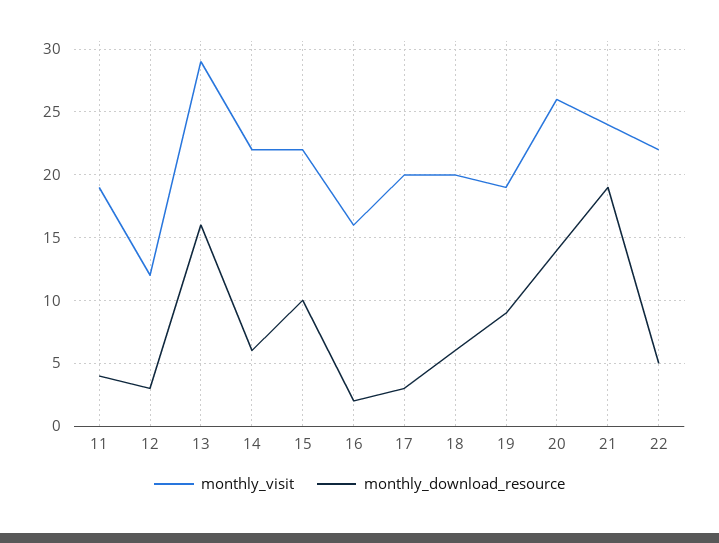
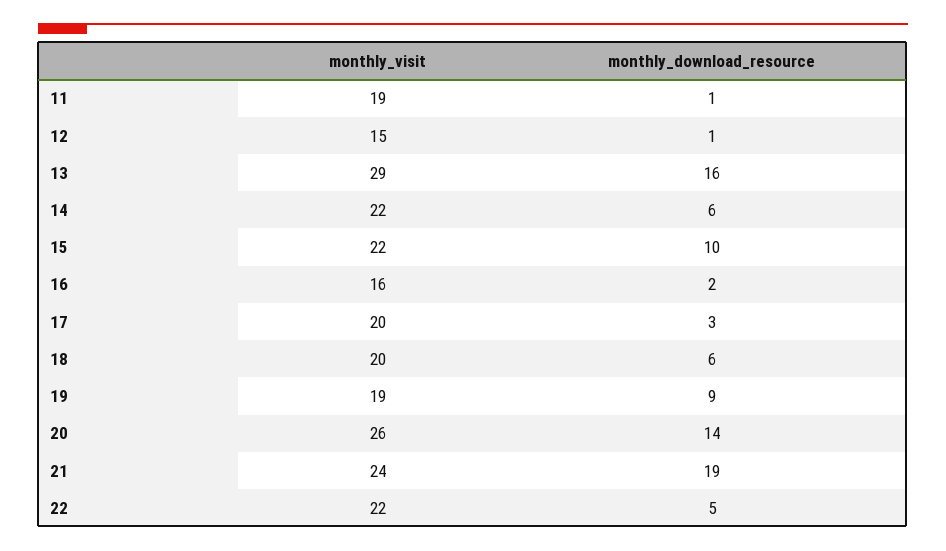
  {
    "monthly_visit": {
      "11": 19,
-     "12": 12,
+     "12": 15,
      "13": 29,
      "14": 22,
      "15": 22,
      "16": 16,
      "17": 20,
      "18": 20,
      "19": 19,
      "20": 26,
      "21": 24,
      "22": 22
    },
    "monthly_download_resource": {
-     "11": 4,
+     "11": 1,
-     "12": 3,
+     "12": 1,
      "13": 16,
      "14": 6,
      "15": 10,
      "16": 2,
      "17": 3,
      "18": 6,
      "19": 9,
      "20": 14,
      "21": 19,
      "22": 5
    }
  }

